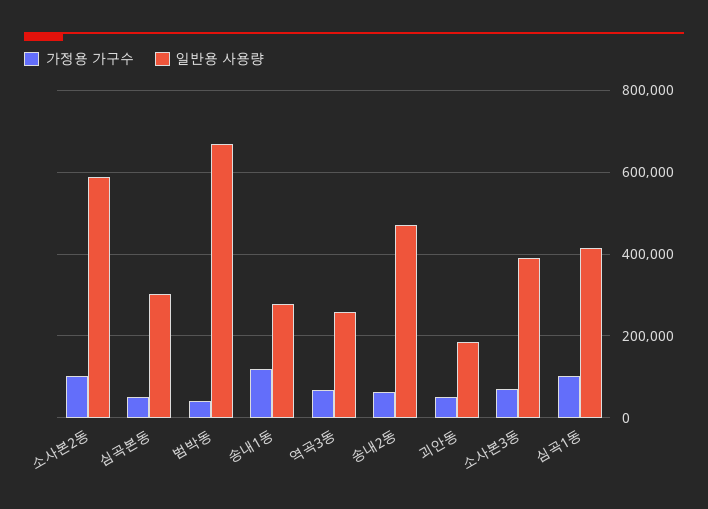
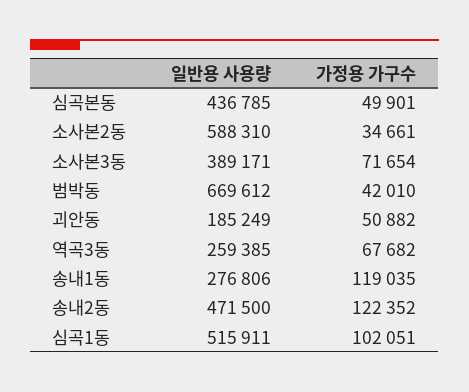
  {
    "가정용 가구수": {
-     "소사본2동": 100000,
+     "소사본2동": 34661,
      "심곡본동": 49901,
      "범박동": 42010,
      "송내1동": 119035,
      "역곡3동": 67682,
-     "송내2동": 60000,
+     "송내2동": 122352,
      "괴안동": 50882,
      "소사본3동": 71654,
      "심곡1동": 102051
    },
    "일반용 사용량": {
      "소사본2동": 588310,
-     "심곡본동": 300000,
+     "심곡본동": 436785,
      "범박동": 669612,
      "송내1동": 276806,
      "역곡3동": 259385,
      "송내2동": 471500,
      "괴안동": 185249,
      "소사본3동": 389171,
-     "심곡1동": 420000
+     "심곡1동": 515911
    }
  }

